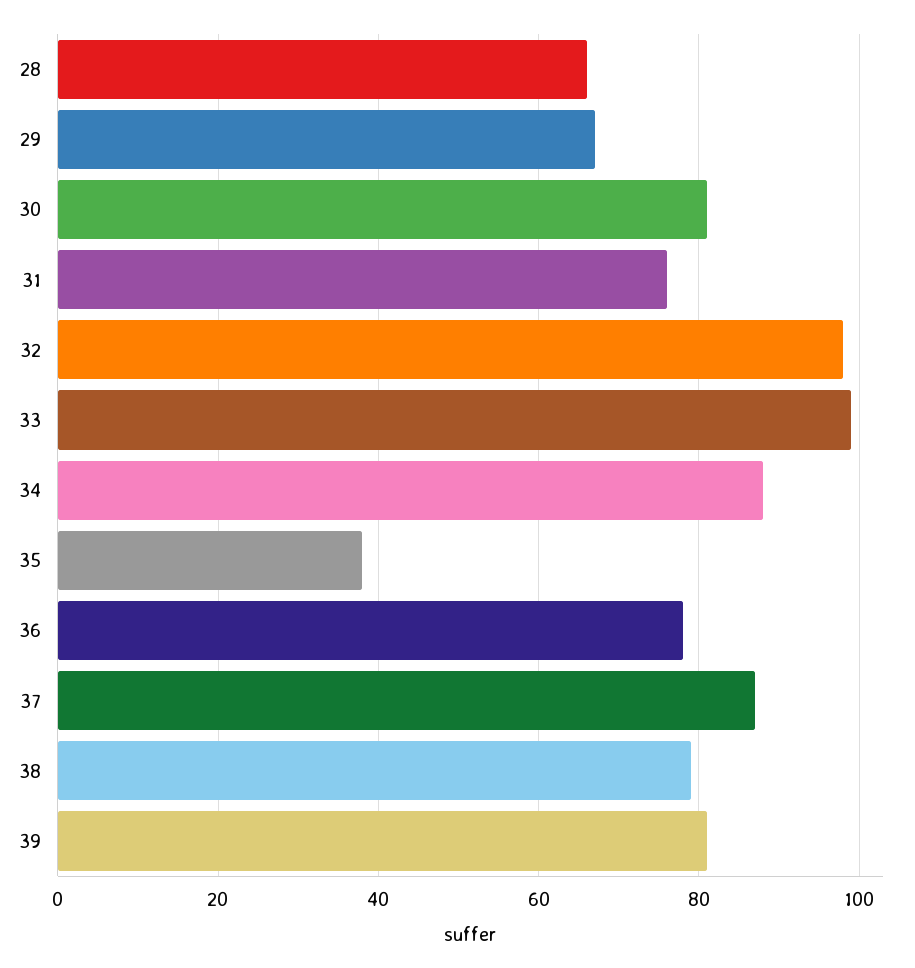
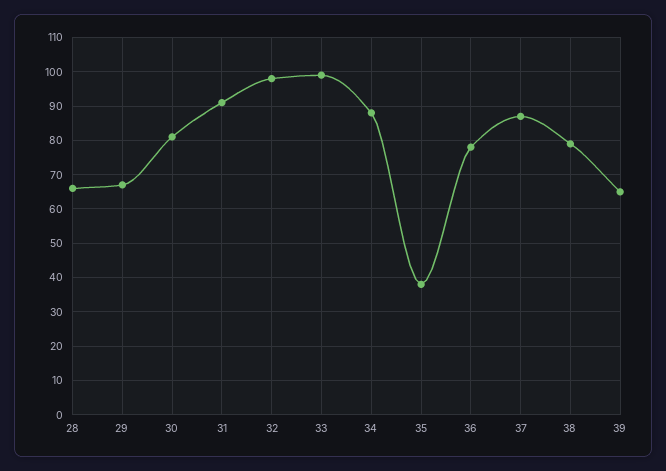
  {
    "28": 65,
    "29": 65,
    "30": 80,
-   "31": 75,
+   "31": 90,
    "32": 100,
    "33": 100,
    "34": 90,
    "35": 40,
    "36": 80,
    "37": 85,
    "38": 80,
-   "39": 80
+   "39": 65
  }

